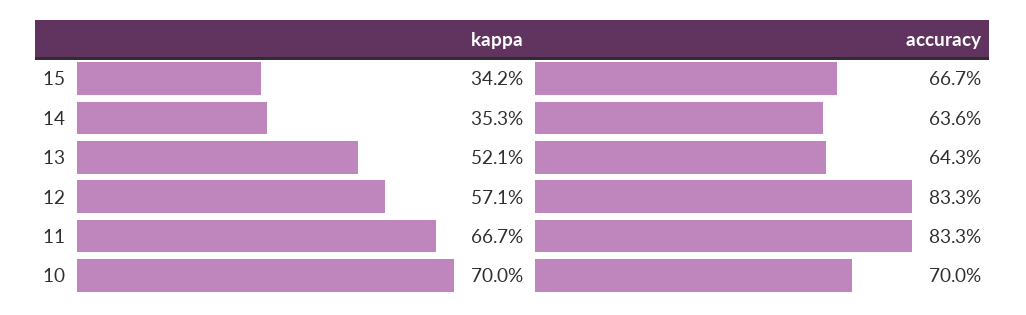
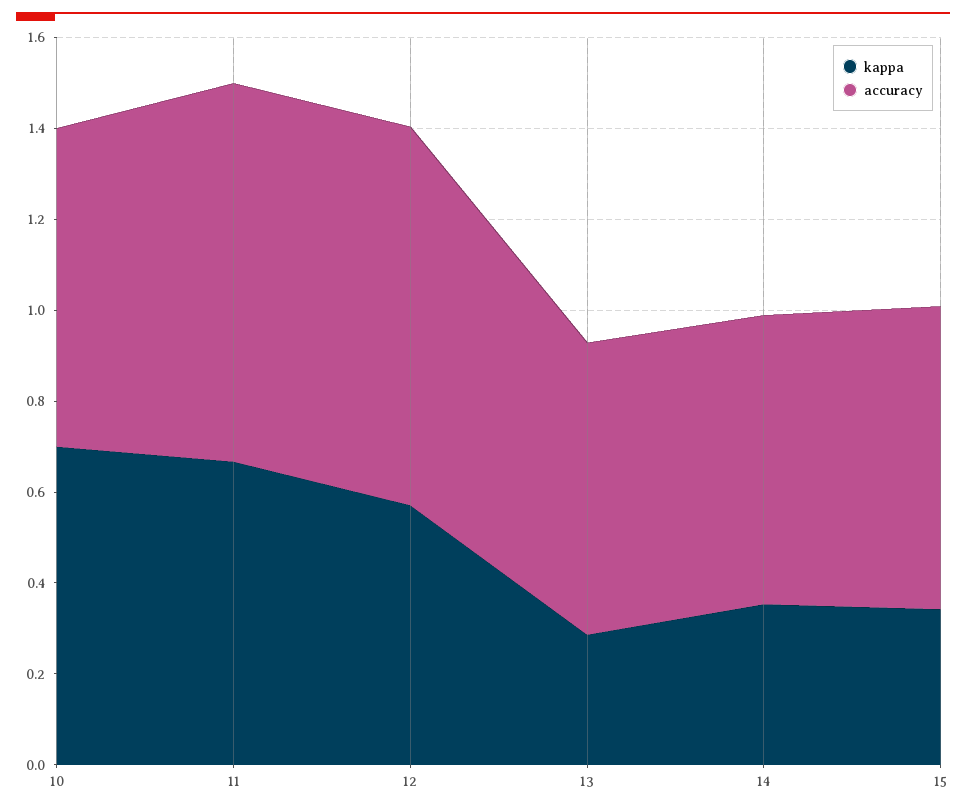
  {
    "kappa": {
      "15": 0.342,
      "14": 0.353,
-     "13": 0.521,
+     "13": 0.3,
      "12": 0.571,
      "11": 0.667,
      "10": 0.7
    },
    "accuracy": {
      "15": 0.667,
      "14": 0.636,
      "13": 0.643,
      "12": 0.833,
      "11": 0.833,
      "10": 0.7
    }
  }

